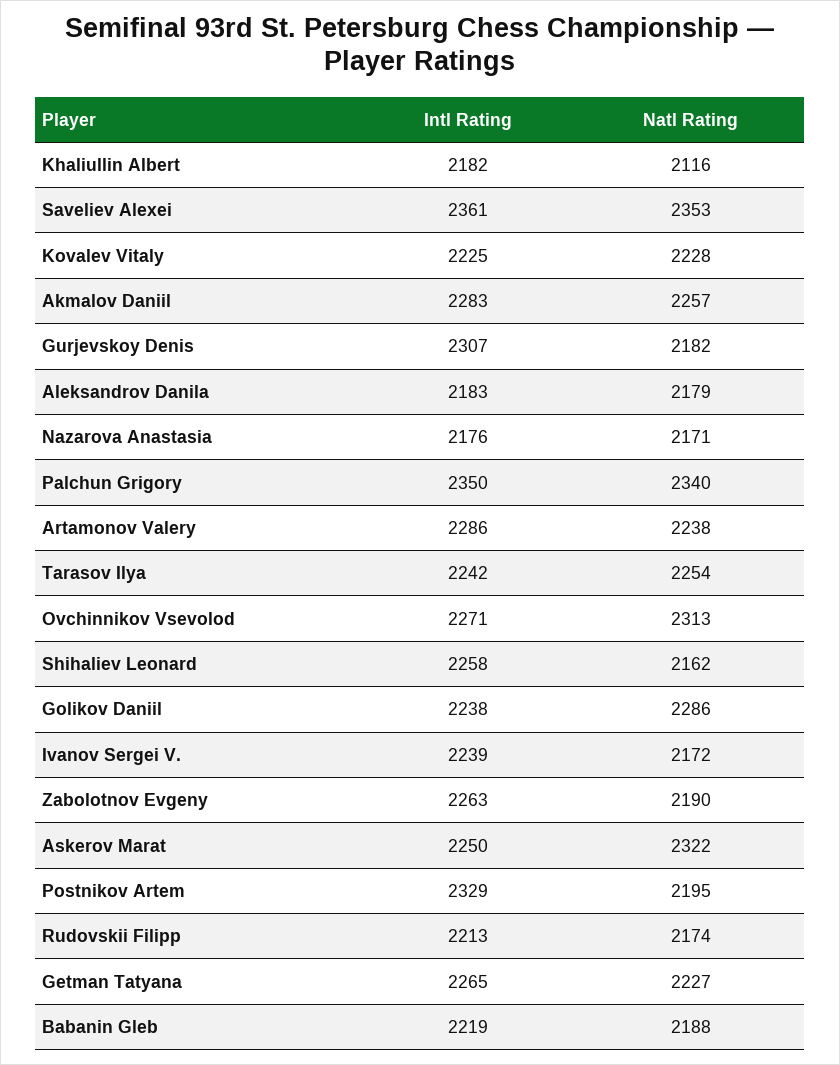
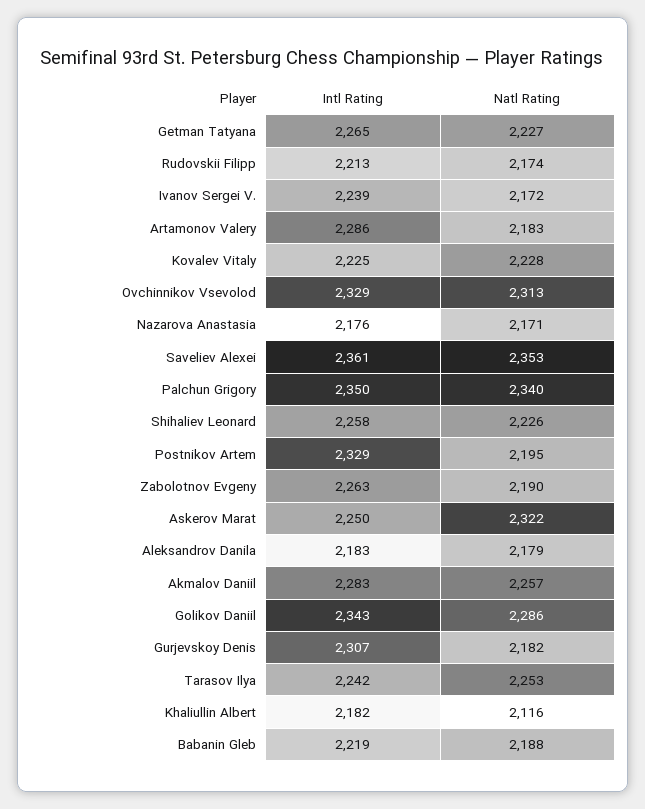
  {
    "Intl Rating": {
      "Khaliullin Albert": 2182,
      "Saveliev Alexei": 2361,
      "Kovalev Vitaly": 2225,
      "Akmalov Daniil": 2283,
      "Gurjevskoy Denis": 2307,
      "Aleksandrov Danila": 2183,
      "Nazarova Anastasia": 2176,
      "Palchun Grigory": 2350,
      "Artamonov Valery": 2286,
      "Tarasov Ilya": 2242,
-     "Ovchinnikov Vsevolod": 2271,
+     "Ovchinnikov Vsevolod": 2329,
      "Shihaliev Leonard": 2258,
-     "Golikov Daniil": 2238,
+     "Golikov Daniil": 2343,
      "Ivanov Sergei V.": 2239,
      "Zabolotnov Evgeny": 2263,
      "Askerov Marat": 2250,
      "Postnikov Artem": 2329,
      "Rudovskii Filipp": 2213,
      "Getman Tatyana": 2265,
      "Babanin Gleb": 2219
    },
    "Natl Rating": {
      "Khaliullin Albert": 2116,
      "Saveliev Alexei": 2353,
      "Kovalev Vitaly": 2228,
      "Akmalov Daniil": 2257,
      "Gurjevskoy Denis": 2182,
      "Aleksandrov Danila": 2179,
      "Nazarova Anastasia": 2171,
      "Palchun Grigory": 2340,
-     "Artamonov Valery": 2238,
+     "Artamonov Valery": 2183,
-     "Tarasov Ilya": 2254,
+     "Tarasov Ilya": 2253,
      "Ovchinnikov Vsevolod": 2313,
-     "Shihaliev Leonard": 2162,
+     "Shihaliev Leonard": 2226,
      "Golikov Daniil": 2286,
      "Ivanov Sergei V.": 2172,
      "Zabolotnov Evgeny": 2190,
      "Askerov Marat": 2322,
      "Postnikov Artem": 2195,
      "Rudovskii Filipp": 2174,
      "Getman Tatyana": 2227,
      "Babanin Gleb": 2188
    }
  }

